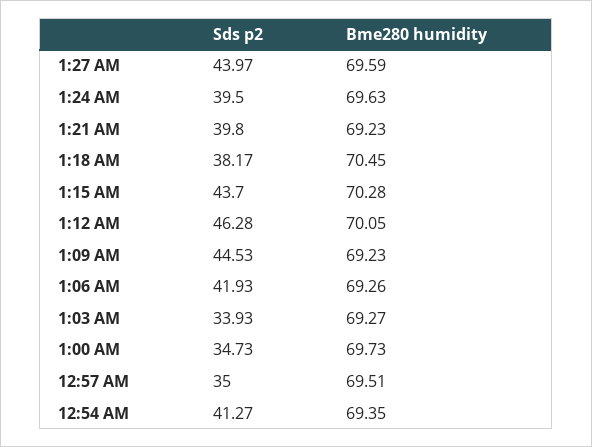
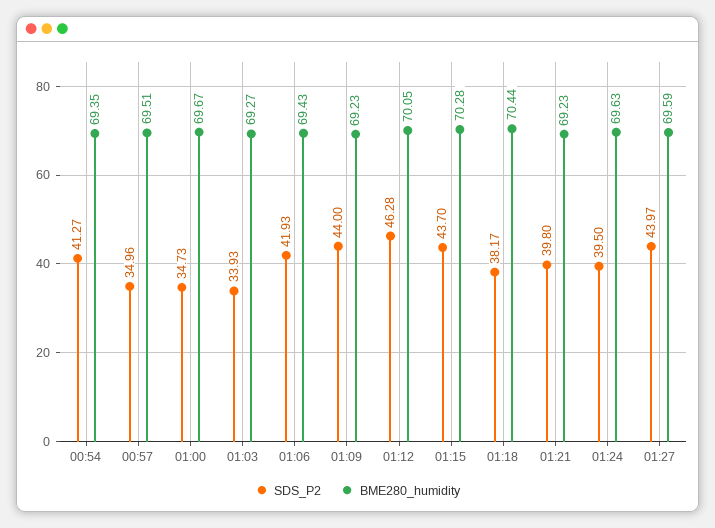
  {
    "Sds p2": {
      "1:27 AM": 43.97,
      "1:24 AM": 39.5,
      "1:21 AM": 39.8,
      "1:18 AM": 38.17,
      "1:15 AM": 43.7,
      "1:12 AM": 46.28,
-     "1:09 AM": 44.53,
+     "1:09 AM": 44,
      "1:06 AM": 41.93,
      "1:03 AM": 33.93,
      "1:00 AM": 34.73,
-     "12:57 AM": 35,
+     "12:57 AM": 34.96,
      "12:54 AM": 41.27
    },
    "Bme280 humidity": {
      "1:27 AM": 69.59,
      "1:24 AM": 69.63,
      "1:21 AM": 69.23,
-     "1:18 AM": 70.45,
+     "1:18 AM": 70.44,
      "1:15 AM": 70.28,
      "1:12 AM": 70.05,
      "1:09 AM": 69.23,
-     "1:06 AM": 69.26,
+     "1:06 AM": 69.43,
      "1:03 AM": 69.27,
-     "1:00 AM": 69.73,
+     "1:00 AM": 69.67,
      "12:57 AM": 69.51,
      "12:54 AM": 69.35
    }
  }

